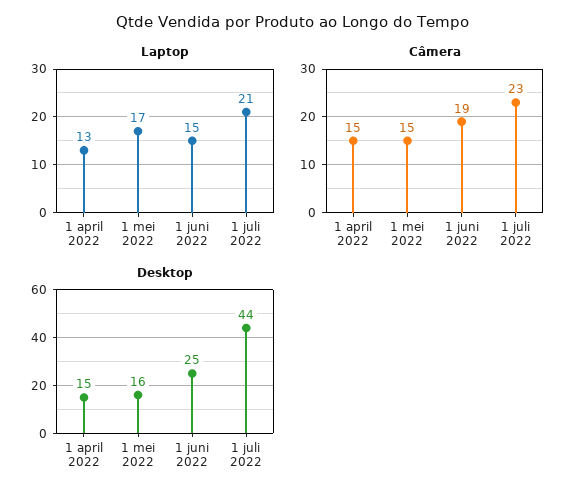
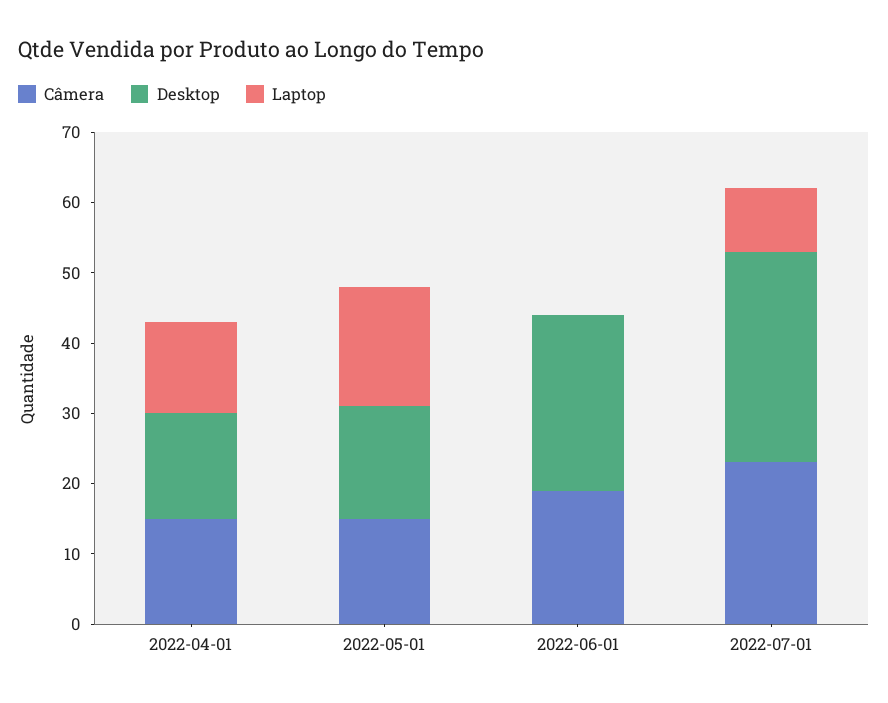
  {
    "Laptop": {
      "1 april 2022": 13,
      "1 mei 2022": 17,
-     "1 juni 2022": 15,
+     "1 juni 2022": 0,
-     "1 juli 2022": 21
+     "1 juli 2022": 10
    },
    "Câmera": {
      "1 april 2022": 15,
      "1 mei 2022": 15,
      "1 juni 2022": 19,
      "1 juli 2022": 23
    },
    "Desktop": {
      "1 april 2022": 15,
      "1 mei 2022": 16,
      "1 juni 2022": 25,
-     "1 juli 2022": 44
+     "1 juli 2022": 30
    }
  }

